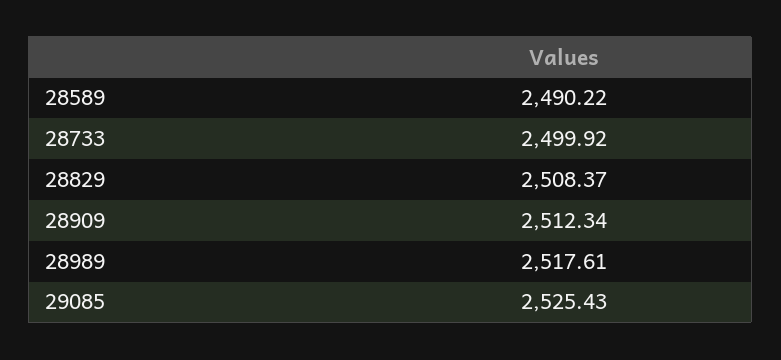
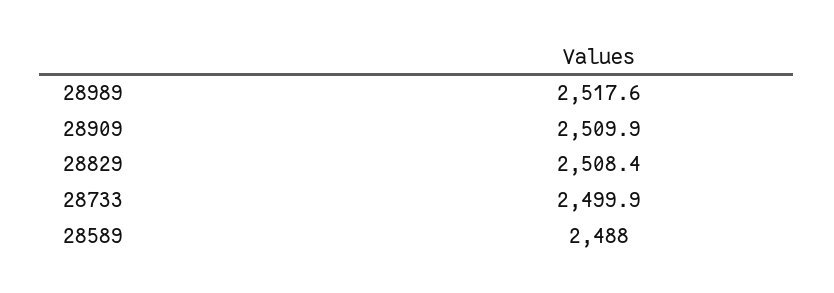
  {
-   "28589": 2490.22,
+   "28589": 2488,
    "28733": 2499.92,
    "28829": 2508.37,
-   "28909": 2512.34,
+   "28909": 2509.9,
-   "28989": 2517.61,
+   "28989": 2517.61
-   "29085": 2525.43
  }

